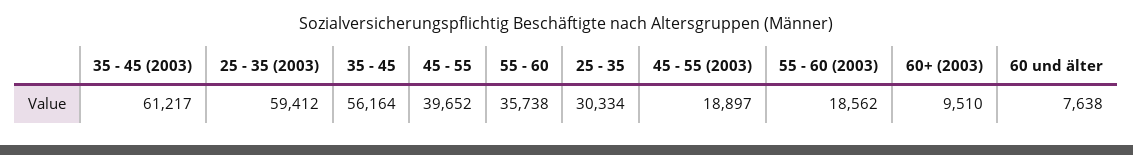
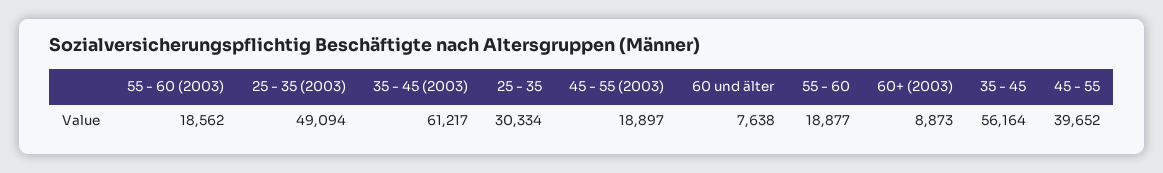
  {
    "35 - 45 (2003)": 61217,
-   "25 - 35 (2003)": 59412,
+   "25 - 35 (2003)": 49094,
    "35 - 45": 56164,
    "45 - 55": 39652,
-   "55 - 60": 35738,
+   "55 - 60": 18877,
    "25 - 35": 30334,
    "45 - 55 (2003)": 18897,
    "55 - 60 (2003)": 18562,
-   "60+ (2003)": 9510,
+   "60+ (2003)": 8873,
    "60 und älter": 7638
  }

